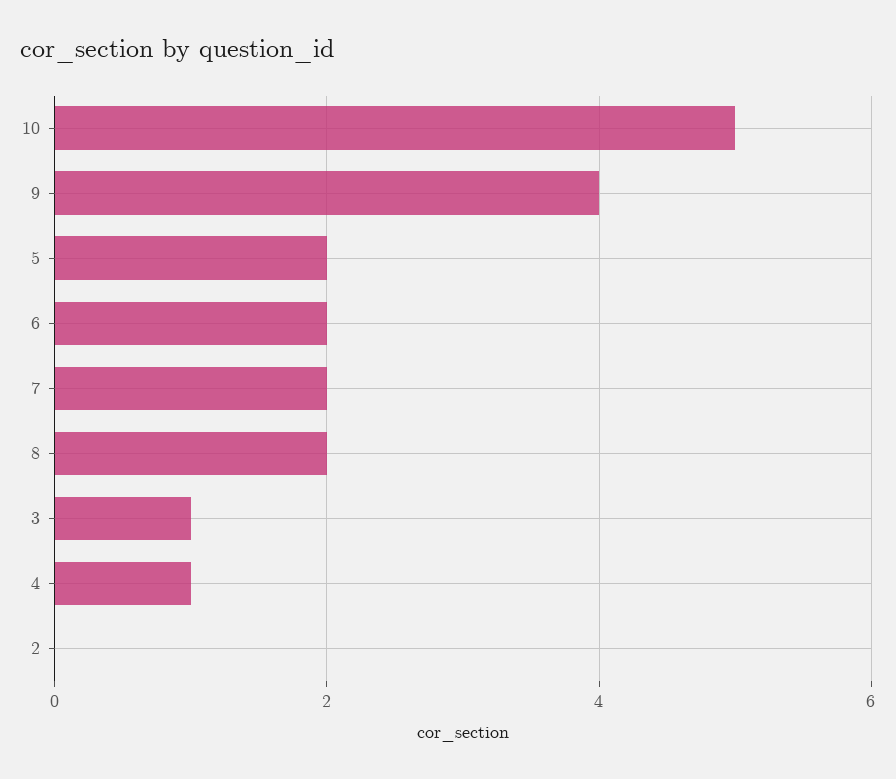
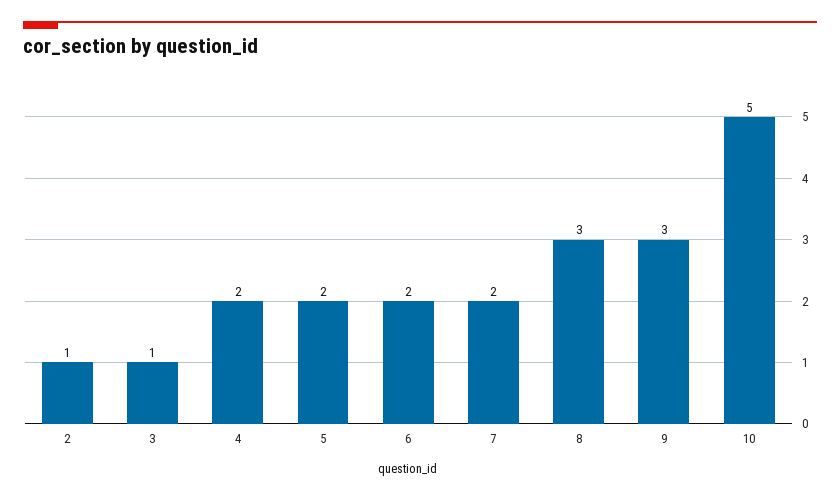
  {
    "10": 5,
-   "9": 4,
+   "9": 3,
    "5": 2,
    "6": 2,
    "7": 2,
-   "8": 2,
+   "8": 3,
    "3": 1,
-   "4": 1,
+   "4": 2,
-   "2": 0
+   "2": 1
  }

